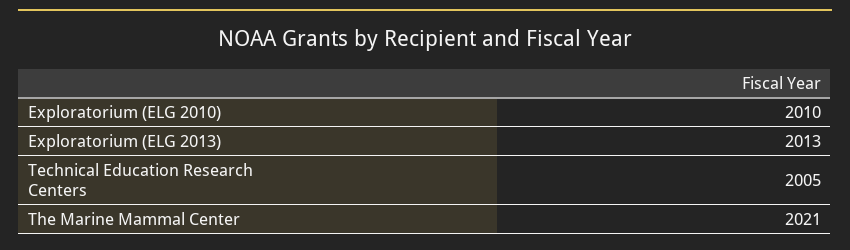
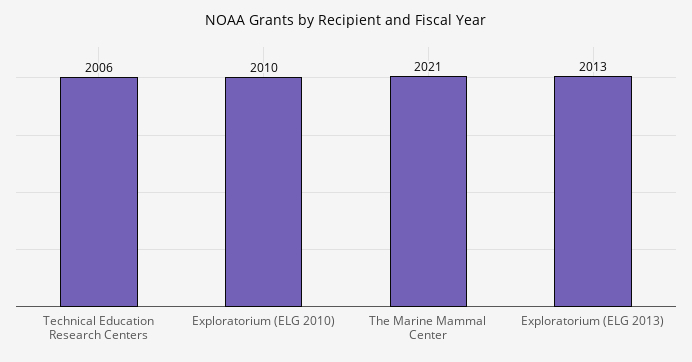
  {
    "Exploratorium (ELG 2010)": 2010,
    "Exploratorium (ELG 2013)": 2013,
-   "Technical Education Research Centers": 2005,
+   "Technical Education Research Centers": 2006,
    "The Marine Mammal Center": 2021
  }

